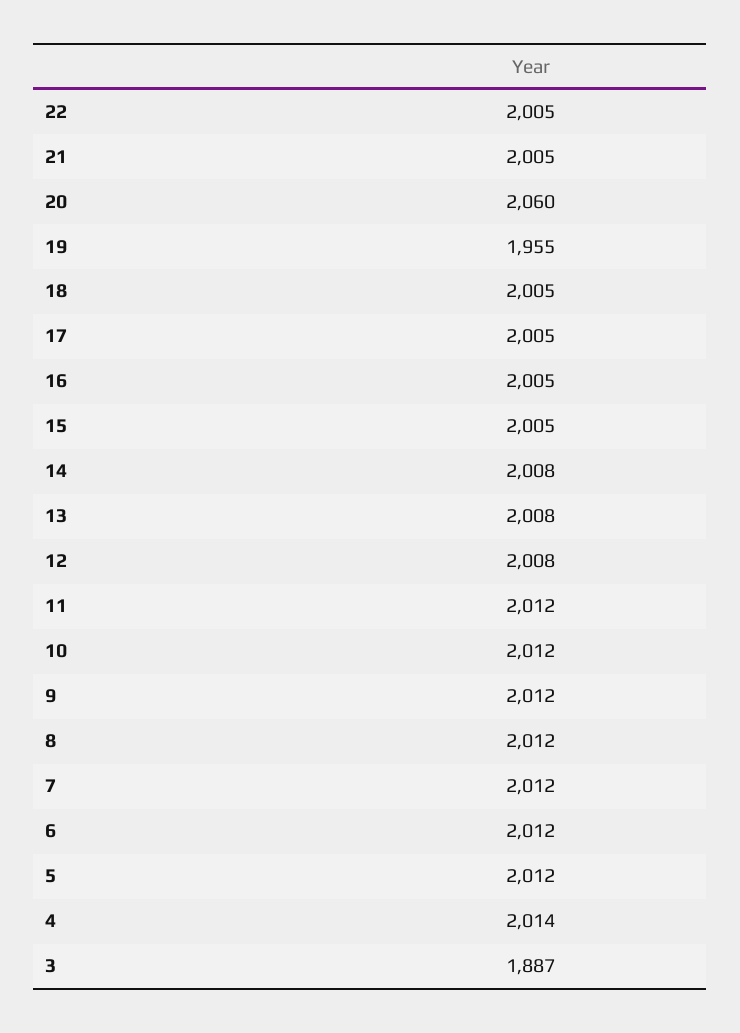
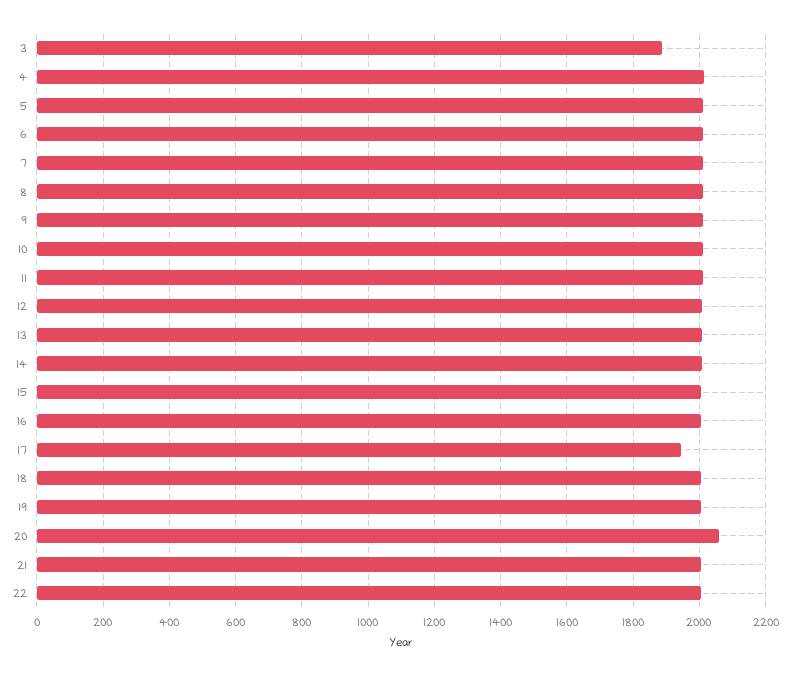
  {
    "22": 2005,
    "21": 2005,
    "20": 2060,
-   "19": 1955,
+   "19": 2000,
    "18": 2005,
-   "17": 2005,
+   "17": 1940,
    "16": 2005,
    "15": 2005,
    "14": 2008,
    "13": 2008,
    "12": 2008,
    "11": 2012,
    "10": 2012,
    "9": 2012,
    "8": 2012,
    "7": 2012,
    "6": 2012,
    "5": 2012,
    "4": 2014,
    "3": 1887
  }

